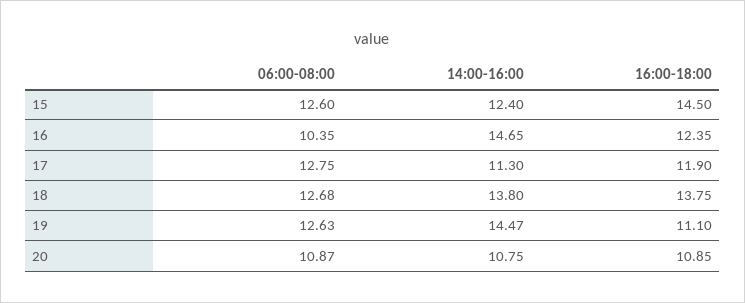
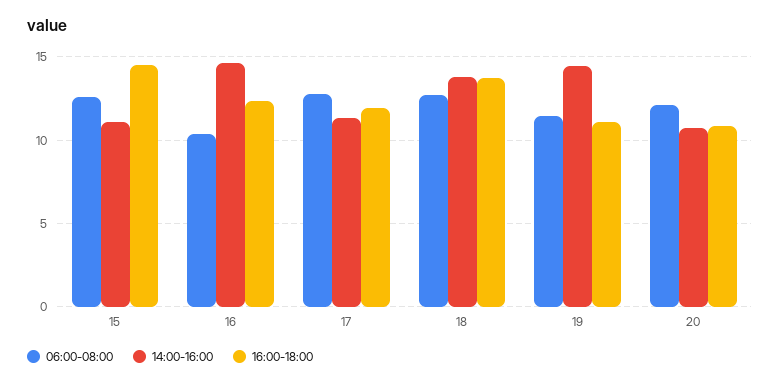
  {
    "06:00-08:00": {
      "15": 12.6,
      "16": 10.35,
      "17": 12.75,
      "18": 12.68,
-     "19": 12.63,
+     "19": 11.5,
-     "20": 10.87
+     "20": 12
    },
    "14:00-16:00": {
-     "15": 12.4,
+     "15": 11,
      "16": 14.65,
      "17": 11.3,
      "18": 13.8,
      "19": 14.47,
      "20": 10.75
    },
    "16:00-18:00": {
      "15": 14.5,
      "16": 12.35,
      "17": 11.9,
      "18": 13.75,
      "19": 11.1,
      "20": 10.85
    }
  }

